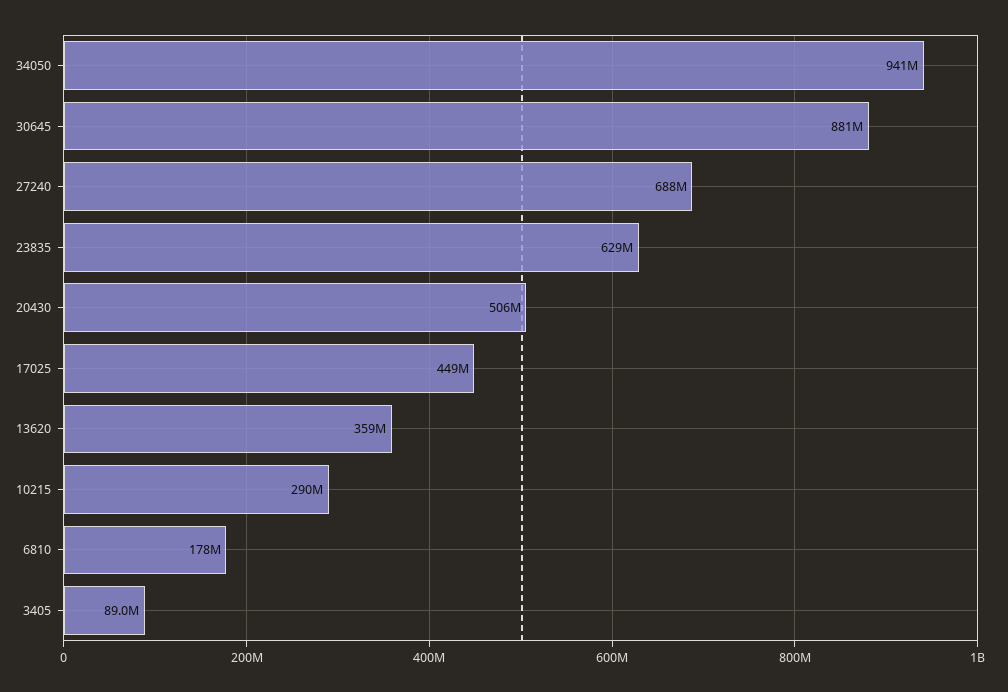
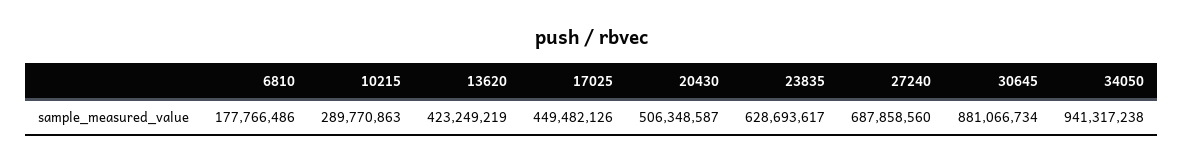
  {
    "34050": 941317238,
    "30645": 881066734,
    "27240": 687858560,
    "23835": 628693617,
    "20430": 506348587,
    "17025": 449482126,
-   "13620": 359000000,
+   "13620": 423249219,
    "10215": 289770863,
-   "6810": 177766486,
+   "6810": 177766486
-   "3405": 89000000
  }

